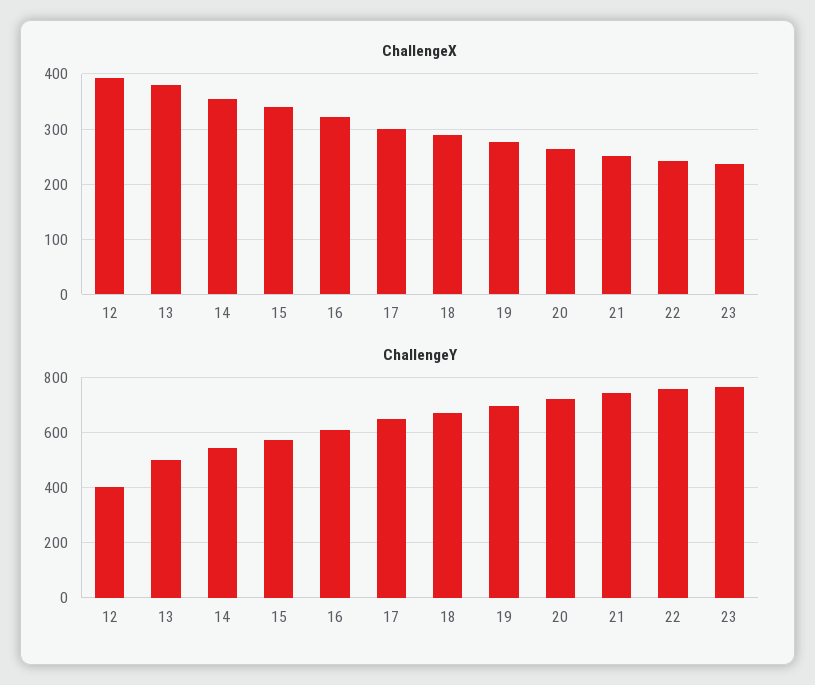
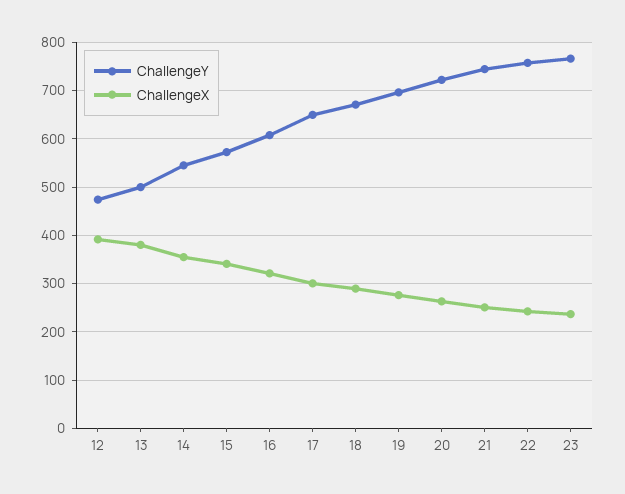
  {
    "ChallengeX": {
      "12": 400,
      "13": 380,
      "14": 360,
      "15": 340,
      "16": 320,
      "17": 300,
      "18": 280,
      "19": 280,
      "20": 260,
      "21": 260,
      "22": 240,
      "23": 240
    },
    "ChallengeY": {
-     "12": 400,
+     "12": 480,
      "13": 500,
      "14": 540,
      "15": 580,
      "16": 600,
      "17": 640,
      "18": 680,
      "19": 700,
      "20": 720,
      "21": 740,
      "22": 760,
      "23": 760
    }
  }

